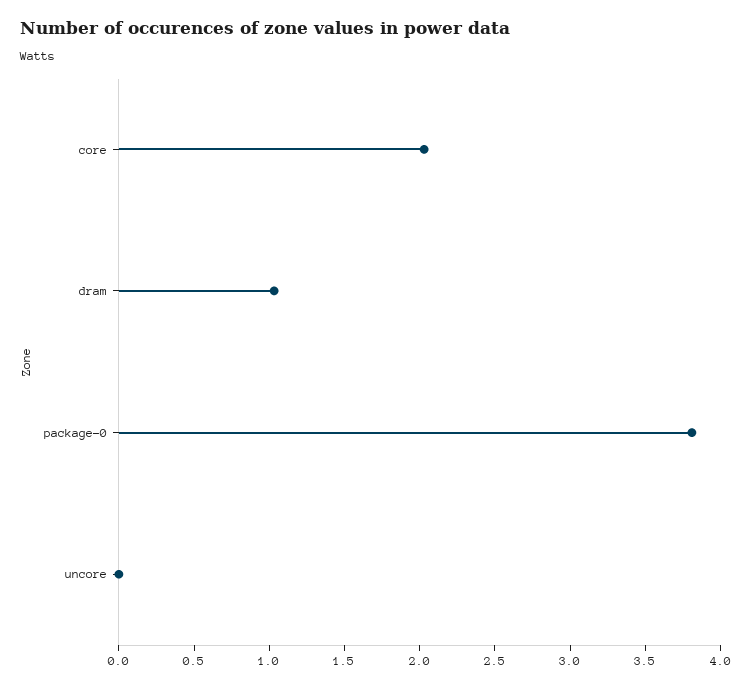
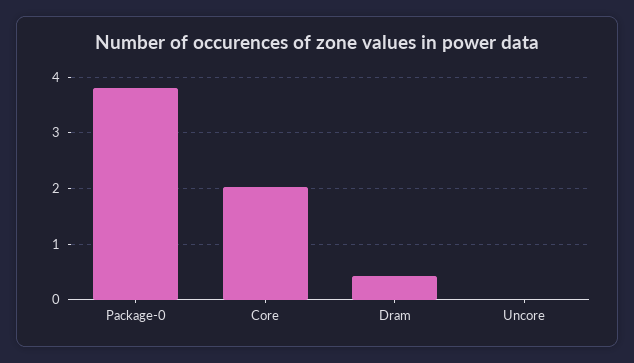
  {
    "core": 2,
-   "dram": 1,
+   "dram": 0.4,
    "package-0": 3.8,
    "uncore": 0
  }

